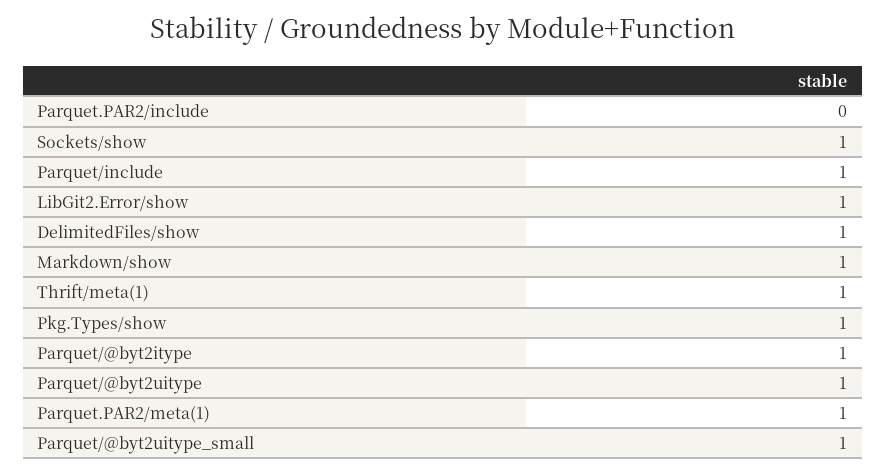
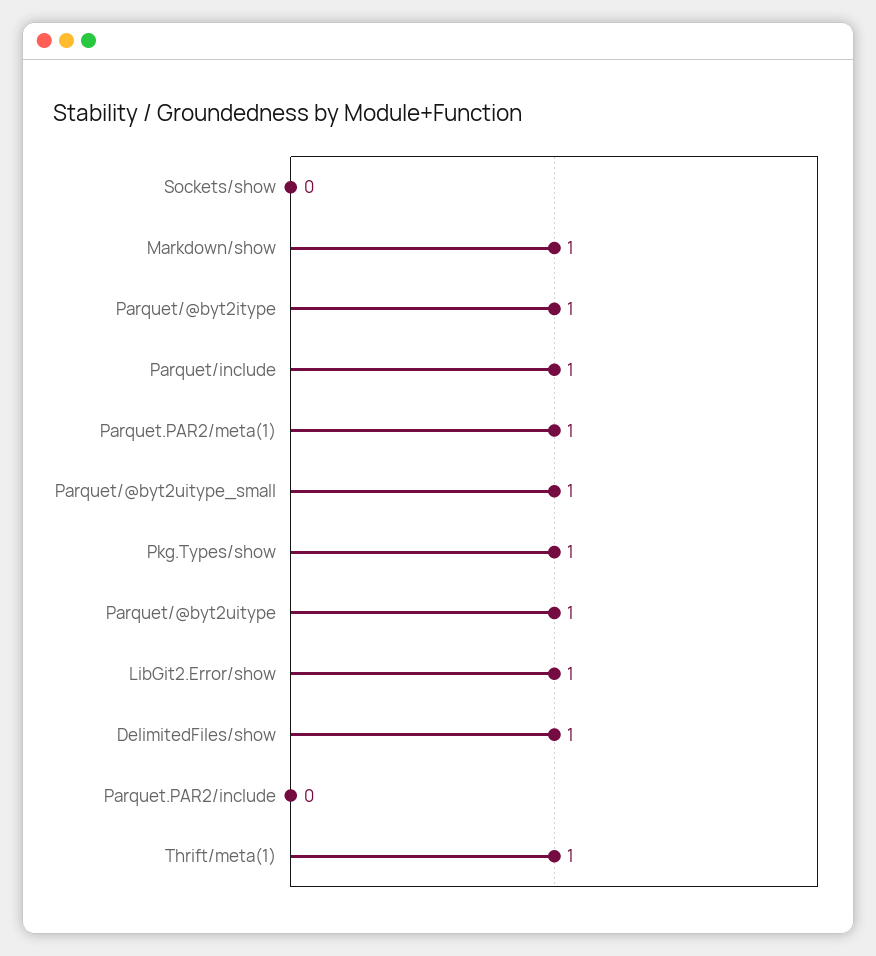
  {
    "Parquet.PAR2/include": 0,
-   "Sockets/show": 1,
+   "Sockets/show": 0,
    "Parquet/include": 1,
    "LibGit2.Error/show": 1,
    "DelimitedFiles/show": 1,
    "Markdown/show": 1,
    "Thrift/meta(1)": 1,
    "Pkg.Types/show": 1,
    "Parquet/@byt2itype": 1,
    "Parquet/@byt2uitype": 1,
    "Parquet.PAR2/meta(1)": 1,
    "Parquet/@byt2uitype_small": 1
  }

